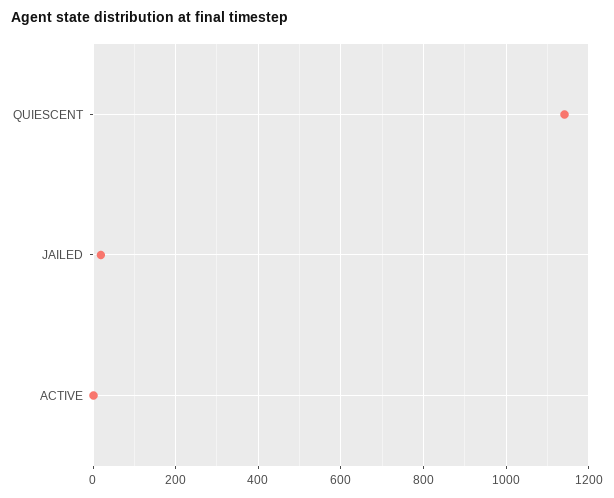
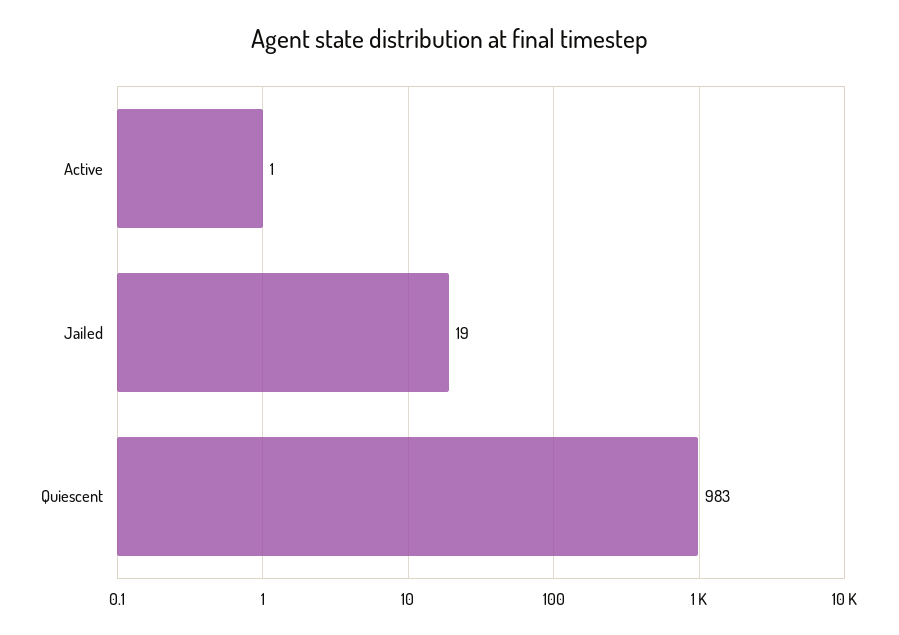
  {
-   "QUIESCENT": 1140,
+   "QUIESCENT": 983,
    "JAILED": 19,
    "ACTIVE": 1
  }

